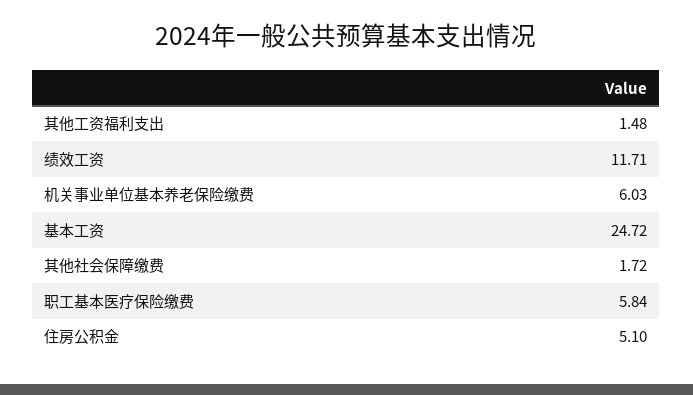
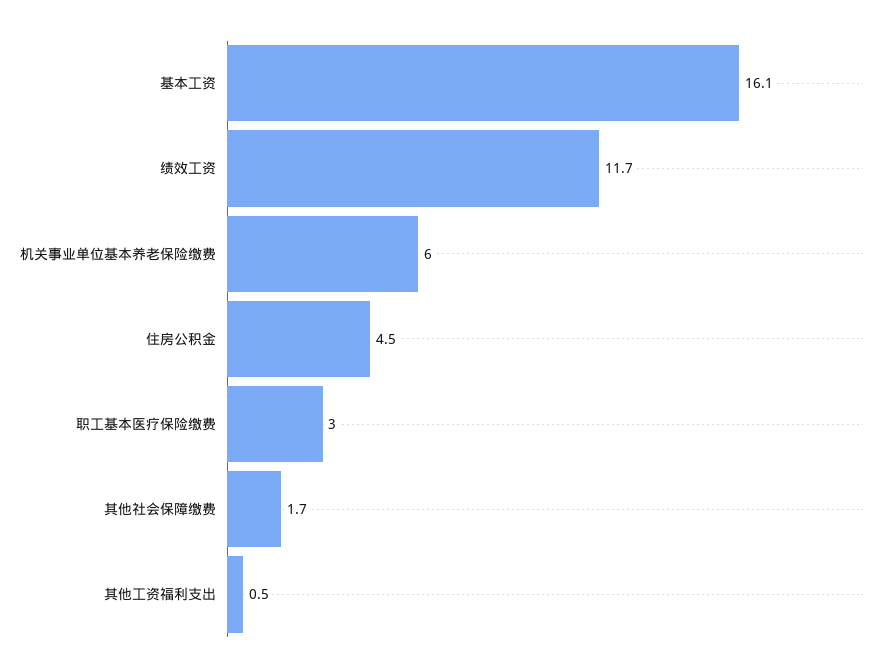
  {
-   "其他工资福利支出": 1.48,
+   "其他工资福利支出": 0.5,
    "绩效工资": 11.71,
    "机关事业单位基本养老保险缴费": 6.03,
-   "基本工资": 24.72,
+   "基本工资": 16.1,
    "其他社会保障缴费": 1.72,
-   "职工基本医疗保险缴费": 5.84,
+   "职工基本医疗保险缴费": 3,
-   "住房公积金": 5.1
+   "住房公积金": 4.5
  }

